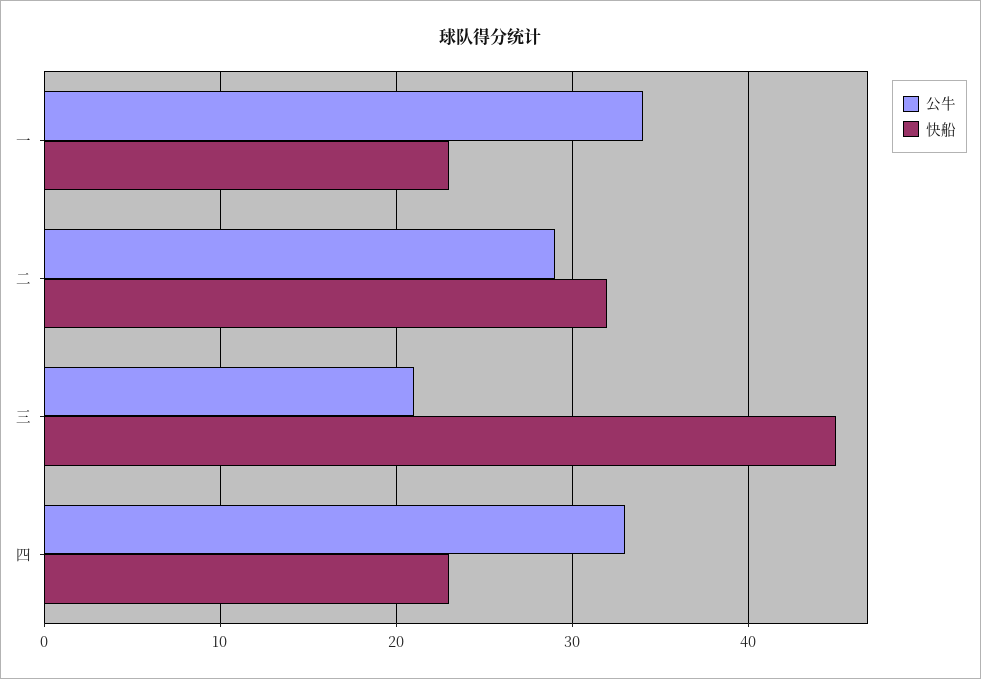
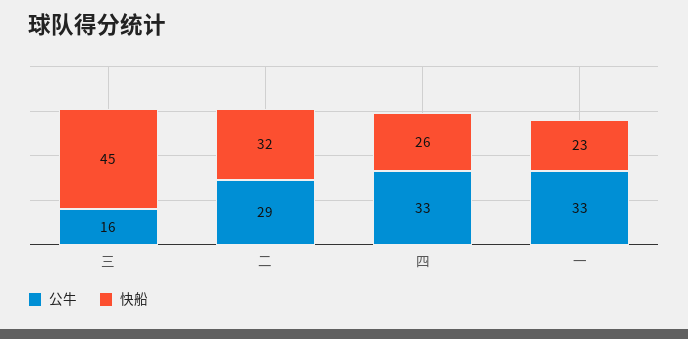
  {
    "公牛": {
-     "一": 34,
+     "一": 33,
      "二": 29,
-     "三": 21,
+     "三": 16,
      "四": 33
    },
    "快船": {
      "一": 23,
      "二": 32,
      "三": 45,
-     "四": 23
+     "四": 26
    }
  }

